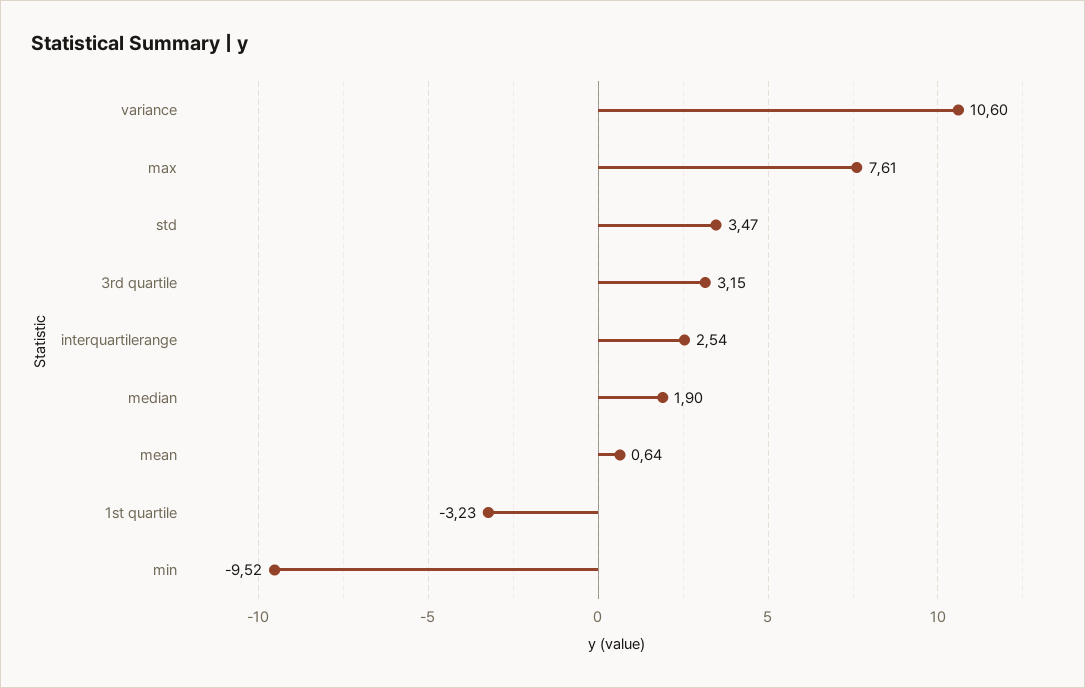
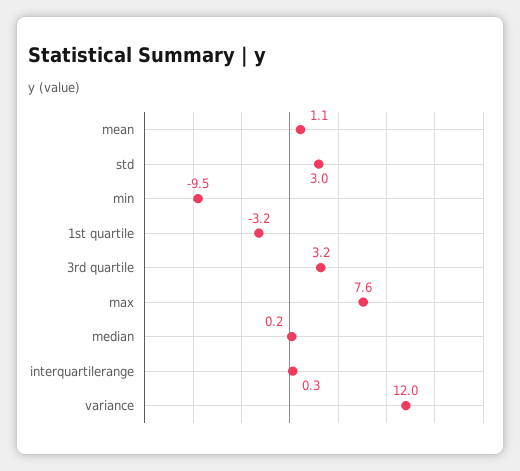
  {
-   "variance": 10.6,
+   "variance": 12,
    "max": 7.61,
-   "std": 3.47,
+   "std": 3,
    "3rd quartile": 3.15,
-   "interquartilerange": 2.54,
+   "interquartilerange": 0.3,
-   "median": 1.9,
+   "median": 0.2,
-   "mean": 0.64,
+   "mean": 1.1,
    "1st quartile": -3.23,
    "min": -9.52
  }

